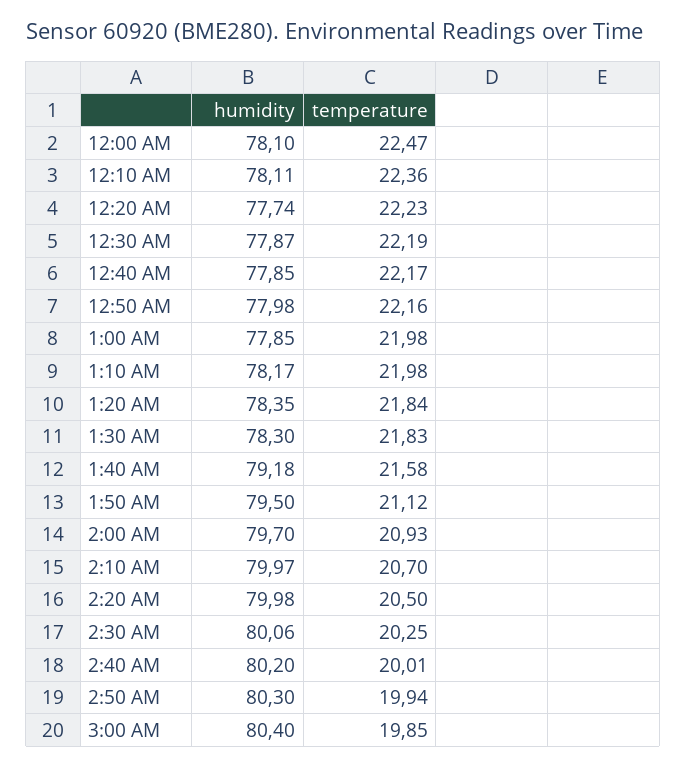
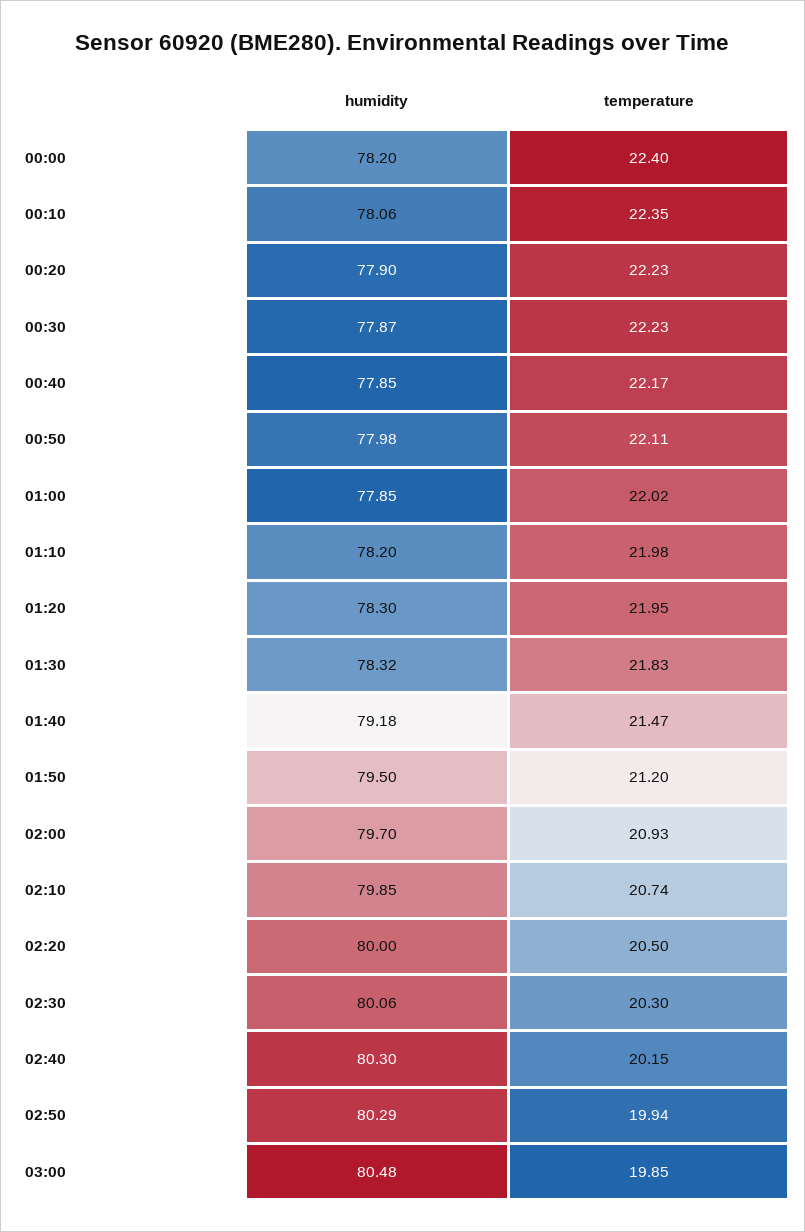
  {
    "humidity": {
-     "12:00 AM": 78.1,
+     "12:00 AM": 78.2,
-     "12:10 AM": 78.11,
+     "12:10 AM": 78.06,
-     "12:20 AM": 77.74,
+     "12:20 AM": 77.9,
      "12:30 AM": 77.87,
      "12:40 AM": 77.85,
      "12:50 AM": 77.98,
      "1:00 AM": 77.85,
-     "1:10 AM": 78.17,
+     "1:10 AM": 78.2,
-     "1:20 AM": 78.35,
+     "1:20 AM": 78.3,
-     "1:30 AM": 78.3,
+     "1:30 AM": 78.32,
      "1:40 AM": 79.18,
      "1:50 AM": 79.5,
      "2:00 AM": 79.7,
-     "2:10 AM": 79.97,
+     "2:10 AM": 79.85,
-     "2:20 AM": 79.98,
+     "2:20 AM": 80,
      "2:30 AM": 80.06,
-     "2:40 AM": 80.2,
+     "2:40 AM": 80.3,
-     "2:50 AM": 80.3,
+     "2:50 AM": 80.29,
-     "3:00 AM": 80.4
+     "3:00 AM": 80.48
    },
    "temperature": {
-     "12:00 AM": 22.47,
+     "12:00 AM": 22.4,
-     "12:10 AM": 22.36,
+     "12:10 AM": 22.35,
      "12:20 AM": 22.23,
-     "12:30 AM": 22.19,
+     "12:30 AM": 22.23,
      "12:40 AM": 22.17,
-     "12:50 AM": 22.16,
+     "12:50 AM": 22.11,
-     "1:00 AM": 21.98,
+     "1:00 AM": 22.02,
      "1:10 AM": 21.98,
-     "1:20 AM": 21.84,
+     "1:20 AM": 21.95,
      "1:30 AM": 21.83,
-     "1:40 AM": 21.58,
+     "1:40 AM": 21.47,
-     "1:50 AM": 21.12,
+     "1:50 AM": 21.2,
      "2:00 AM": 20.93,
-     "2:10 AM": 20.7,
+     "2:10 AM": 20.74,
      "2:20 AM": 20.5,
-     "2:30 AM": 20.25,
+     "2:30 AM": 20.3,
-     "2:40 AM": 20.01,
+     "2:40 AM": 20.15,
      "2:50 AM": 19.94,
      "3:00 AM": 19.85
    }
  }

